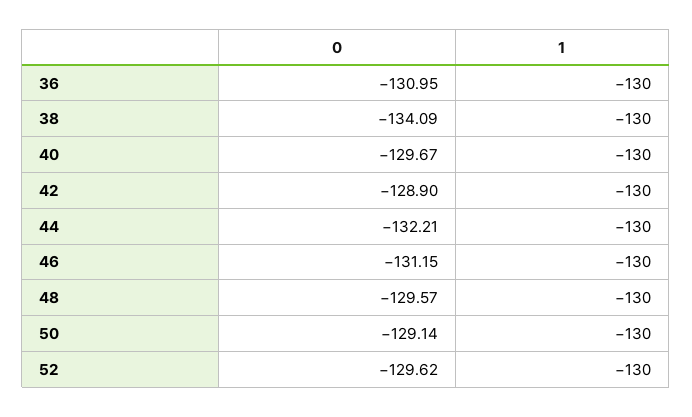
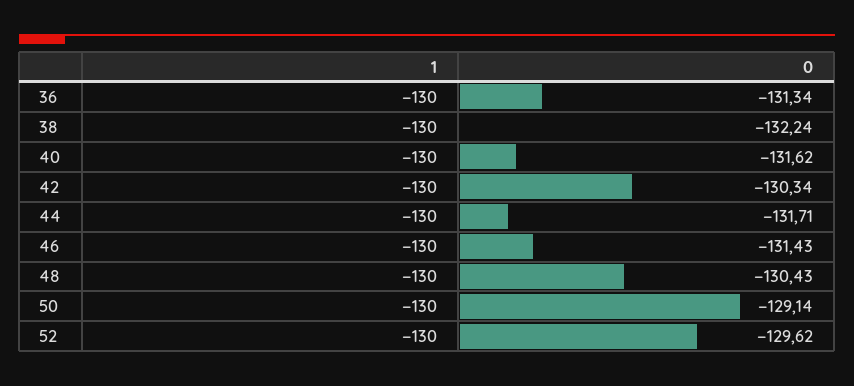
  {
    "0": {
-     "36": -130.95,
+     "36": -131.34,
-     "38": -134.09,
+     "38": -132.24,
-     "40": -129.67,
+     "40": -131.62,
-     "42": -128.9,
+     "42": -130.34,
-     "44": -132.21,
+     "44": -131.71,
-     "46": -131.15,
+     "46": -131.43,
-     "48": -129.57,
+     "48": -130.43,
      "50": -129.14,
      "52": -129.62
    },
    "1": {
      "36": -130,
      "38": -130,
      "40": -130,
      "42": -130,
      "44": -130,
      "46": -130,
      "48": -130,
      "50": -130,
      "52": -130
    }
  }

